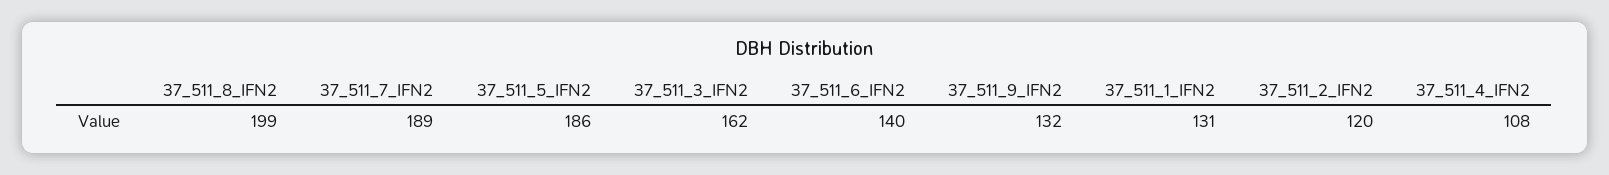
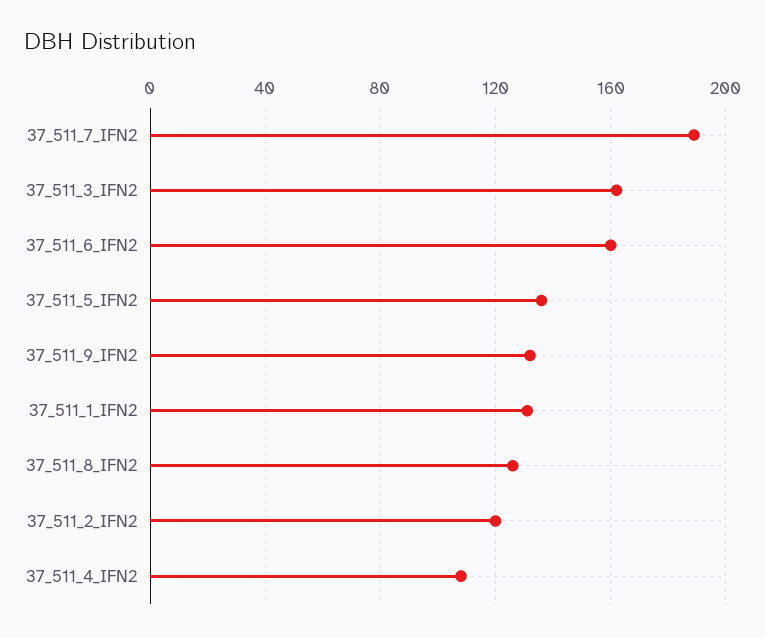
  {
-   "37_511_8_IFN2": 199,
+   "37_511_8_IFN2": 125,
    "37_511_7_IFN2": 189,
-   "37_511_5_IFN2": 186,
+   "37_511_5_IFN2": 135,
    "37_511_3_IFN2": 162,
-   "37_511_6_IFN2": 140,
+   "37_511_6_IFN2": 160,
    "37_511_9_IFN2": 132,
    "37_511_1_IFN2": 131,
    "37_511_2_IFN2": 120,
    "37_511_4_IFN2": 108
  }

